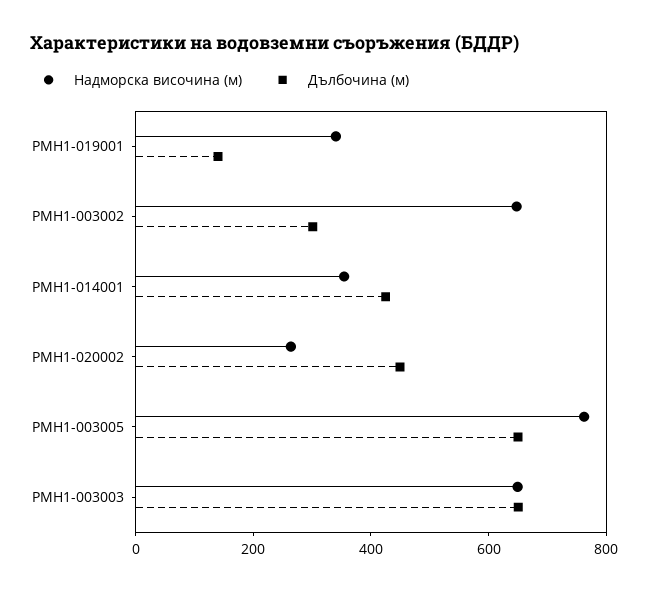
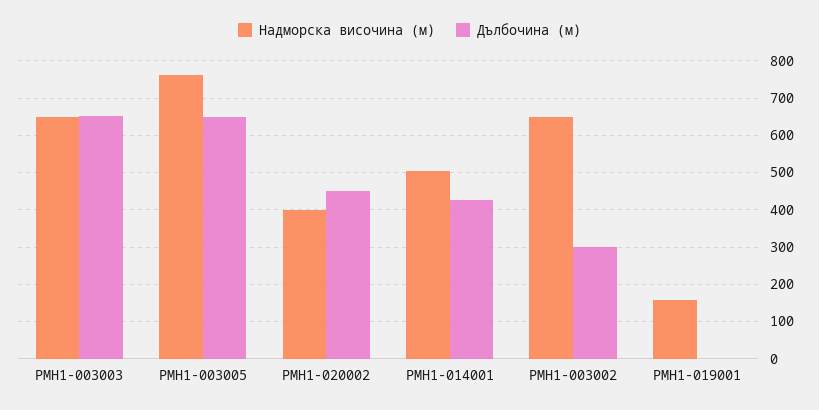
  {
    "Надморска височина (м)": {
-     "РМН1-019001": 350,
+     "РМН1-019001": 160,
      "РМН1-003002": 640,
-     "РМН1-014001": 350,
+     "РМН1-014001": 500,
-     "РМН1-020002": 250,
+     "РМН1-020002": 400,
      "РМН1-003005": 760,
      "РМН1-003003": 640
    },
    "Дълбочина (м)": {
-     "РМН1-019001": 150,
+     "РМН1-019001": 0,
      "РМН1-003002": 300,
      "РМН1-014001": 420,
      "РМН1-020002": 440,
      "РМН1-003005": 660,
      "РМН1-003003": 660
    }
  }

